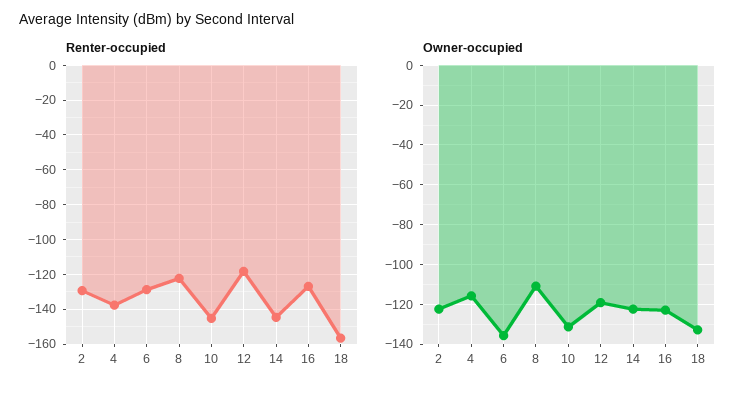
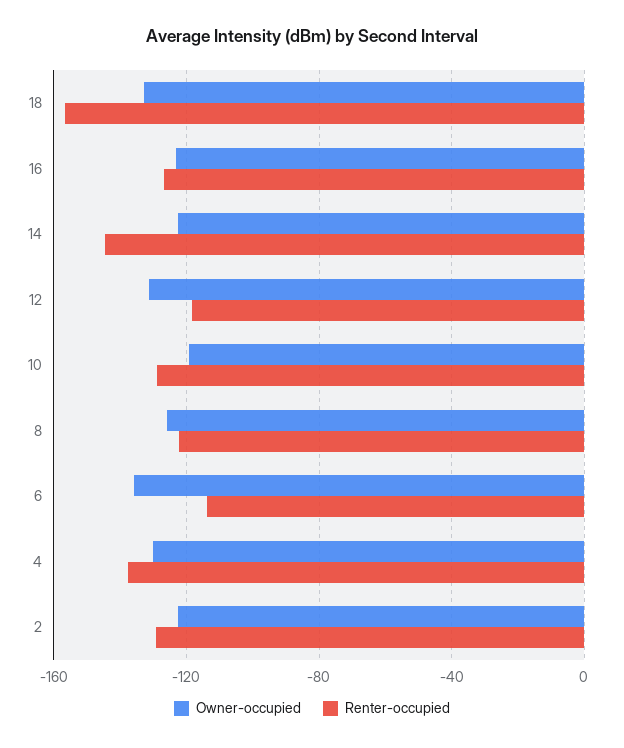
  {
    "Renter-occupied": {
      "2": -130,
      "4": -140,
-     "6": -130,
+     "6": -115,
      "8": -120,
-     "10": -145,
+     "10": -130,
      "12": -120,
      "14": -145,
      "16": -125,
      "18": -155
    },
    "Owner-occupied": {
      "2": -120,
-     "4": -115,
+     "4": -130,
      "6": -135,
-     "8": -110,
+     "8": -125,
-     "10": -130,
+     "10": -120,
-     "12": -120,
+     "12": -130,
      "14": -120,
      "16": -125,
      "18": -135
    }
  }

